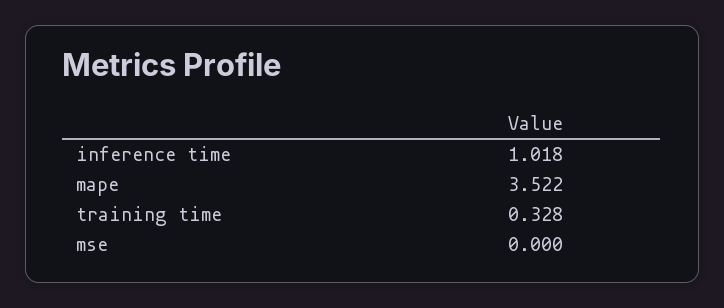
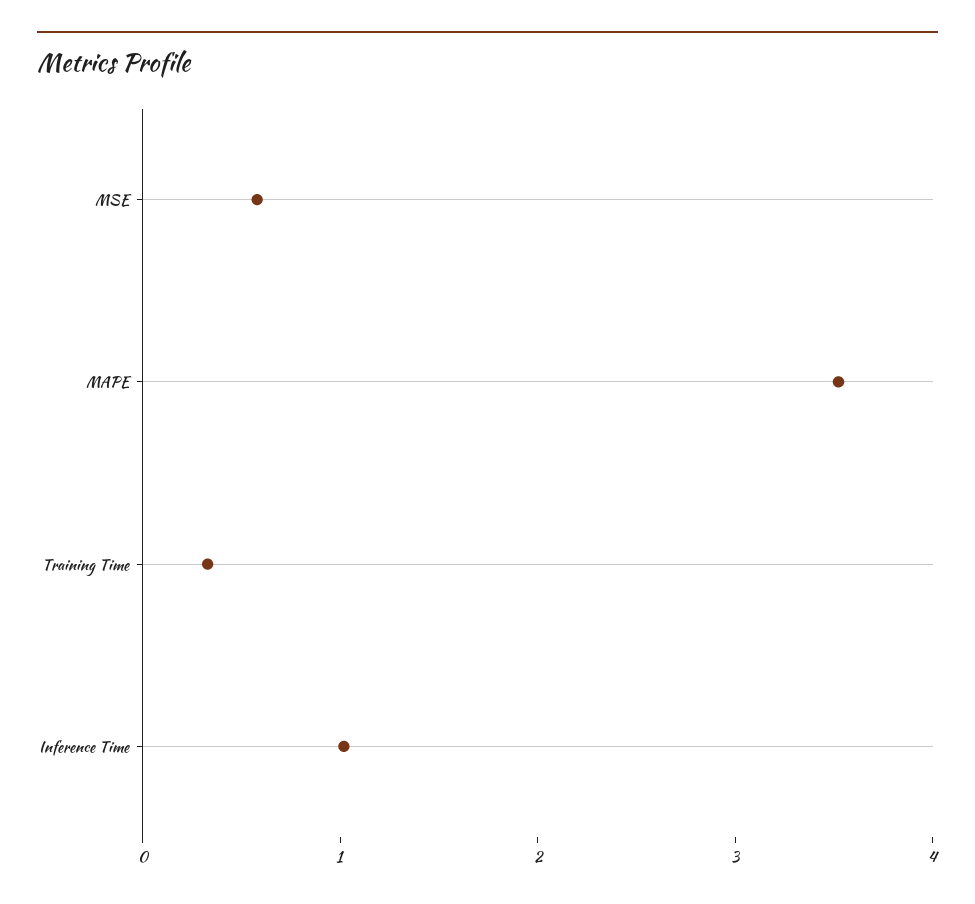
  {
    "inference time": 1.018,
    "mape": 3.522,
    "training time": 0.328,
-   "mse": 0
+   "mse": 0.6
  }

